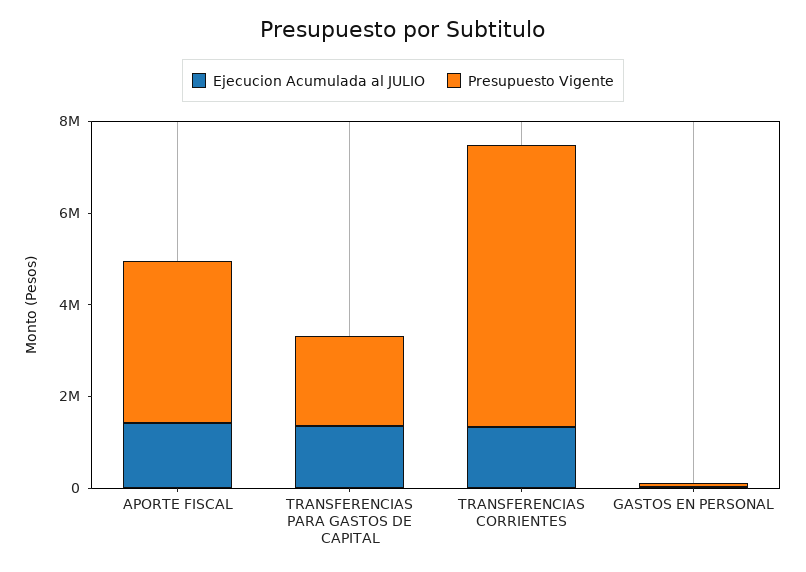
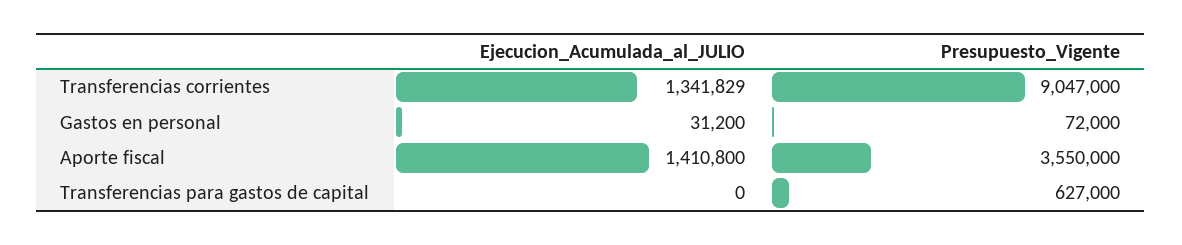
  {
    "Ejecucion Acumulada al JULIO": {
      "APORTE FISCAL": 1410800,
-     "TRANSFERENCIAS PARA GASTOS DE CAPITAL": 1500000,
+     "TRANSFERENCIAS PARA GASTOS DE CAPITAL": 0,
      "TRANSFERENCIAS CORRIENTES": 1341829,
      "GASTOS EN PERSONAL": 31200
    },
    "Presupuesto Vigente": {
      "APORTE FISCAL": 3550000,
-     "TRANSFERENCIAS PARA GASTOS DE CAPITAL": 2000000,
+     "TRANSFERENCIAS PARA GASTOS DE CAPITAL": 627000,
-     "TRANSFERENCIAS CORRIENTES": 6000000,
+     "TRANSFERENCIAS CORRIENTES": 9047000,
      "GASTOS EN PERSONAL": 72000
    }
  }

